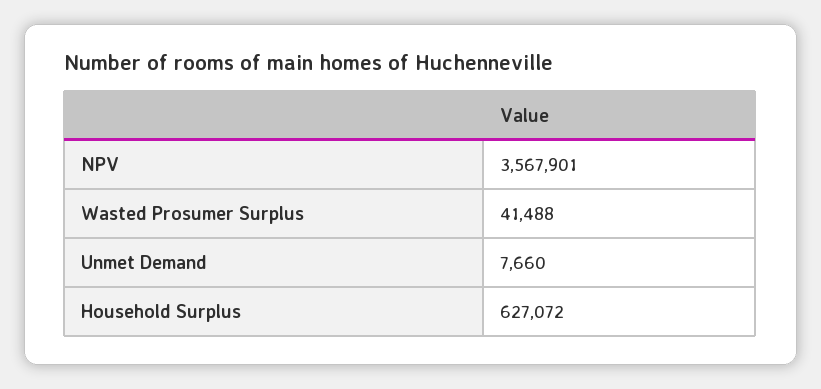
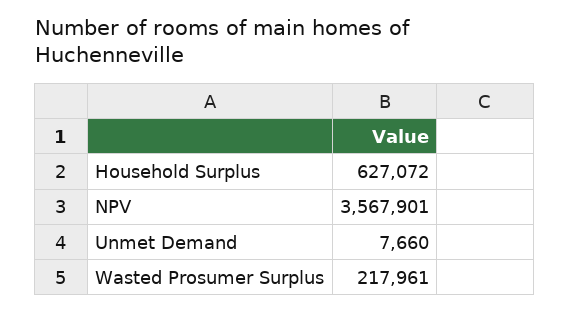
  {
    "NPV": 3567901,
-   "Wasted Prosumer Surplus": 41488,
+   "Wasted Prosumer Surplus": 217961,
    "Unmet Demand": 7660,
    "Household Surplus": 627072
  }

